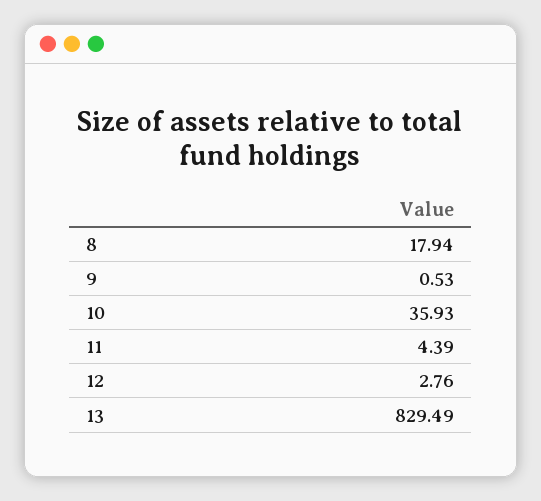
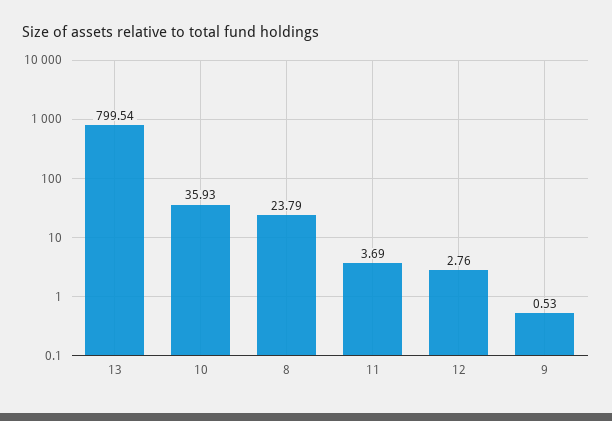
  {
-   "8": 17.94,
+   "8": 23.79,
    "9": 0.53,
    "10": 35.93,
-   "11": 4.39,
+   "11": 3.69,
    "12": 2.76,
-   "13": 829.49
+   "13": 799.54
  }

